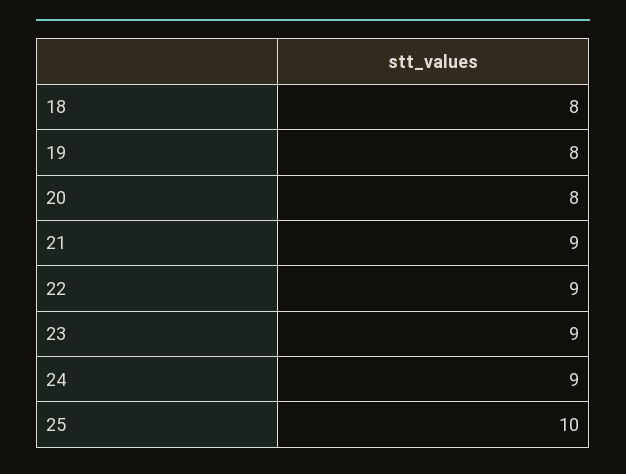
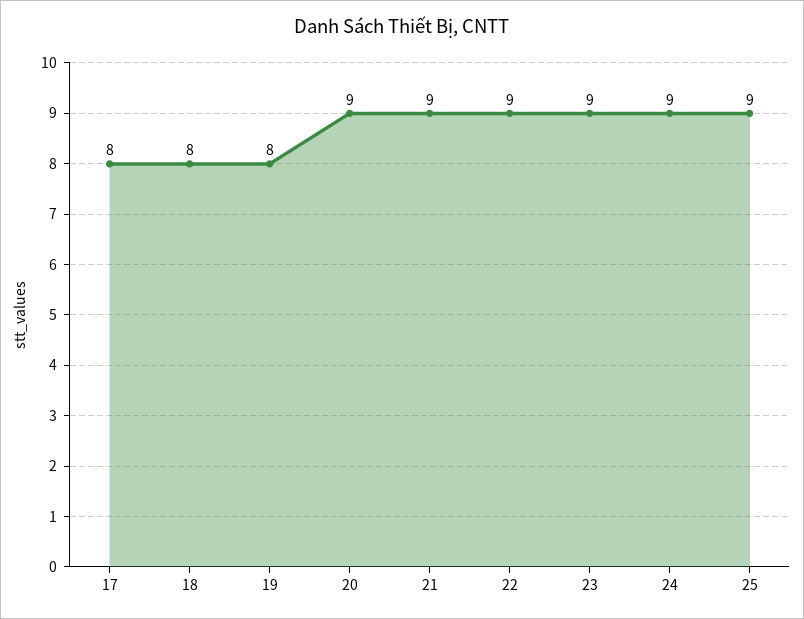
  {
    "18": 8,
    "19": 8,
-   "20": 8,
+   "20": 9,
    "21": 9,
    "22": 9,
    "23": 9,
    "24": 9,
-   "25": 10
+   "25": 9,
+   "17": 8
  }

